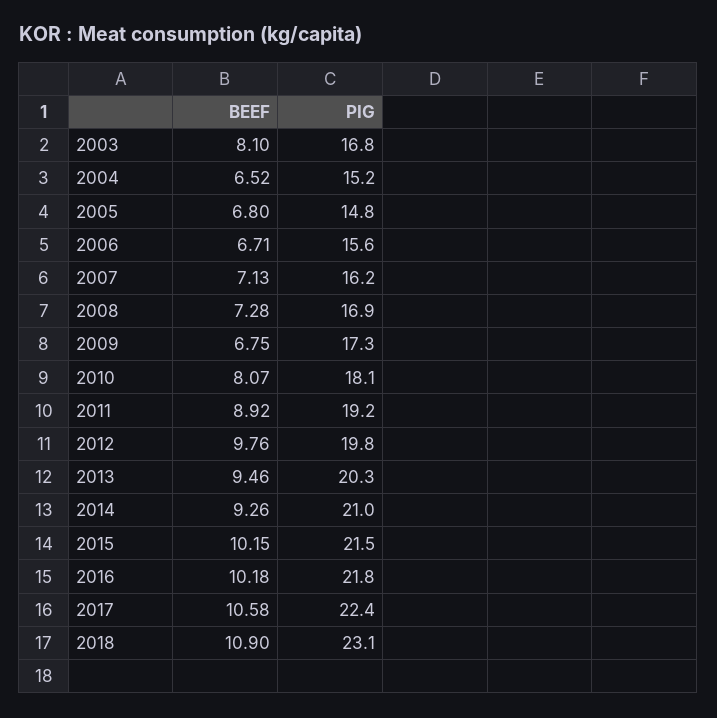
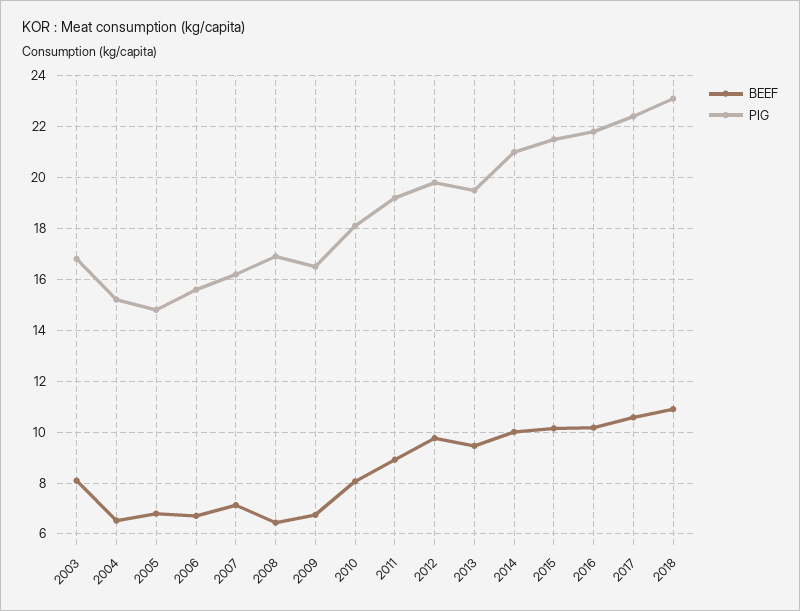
  {
    "BEEF": {
      "2003": 8.1,
      "2004": 6.52,
      "2005": 6.8,
      "2006": 6.71,
      "2007": 7.13,
-     "2008": 7.28,
+     "2008": 6.5,
      "2009": 6.75,
      "2010": 8.07,
      "2011": 8.92,
      "2012": 9.76,
      "2013": 9.46,
-     "2014": 9.26,
+     "2014": 10,
      "2015": 10.15,
      "2016": 10.18,
      "2017": 10.58,
      "2018": 10.9
    },
    "PIG": {
      "2003": 16.8,
      "2004": 15.2,
      "2005": 14.8,
      "2006": 15.6,
      "2007": 16.2,
      "2008": 16.9,
-     "2009": 17.3,
+     "2009": 16.5,
      "2010": 18.1,
      "2011": 19.2,
      "2012": 19.8,
-     "2013": 20.3,
+     "2013": 19.5,
      "2014": 21,
      "2015": 21.5,
      "2016": 21.8,
      "2017": 22.4,
      "2018": 23.1
    }
  }

